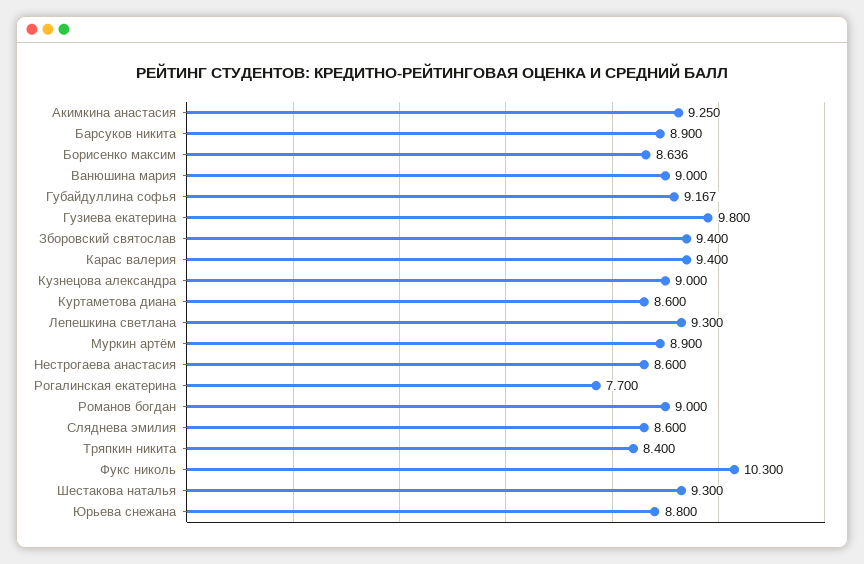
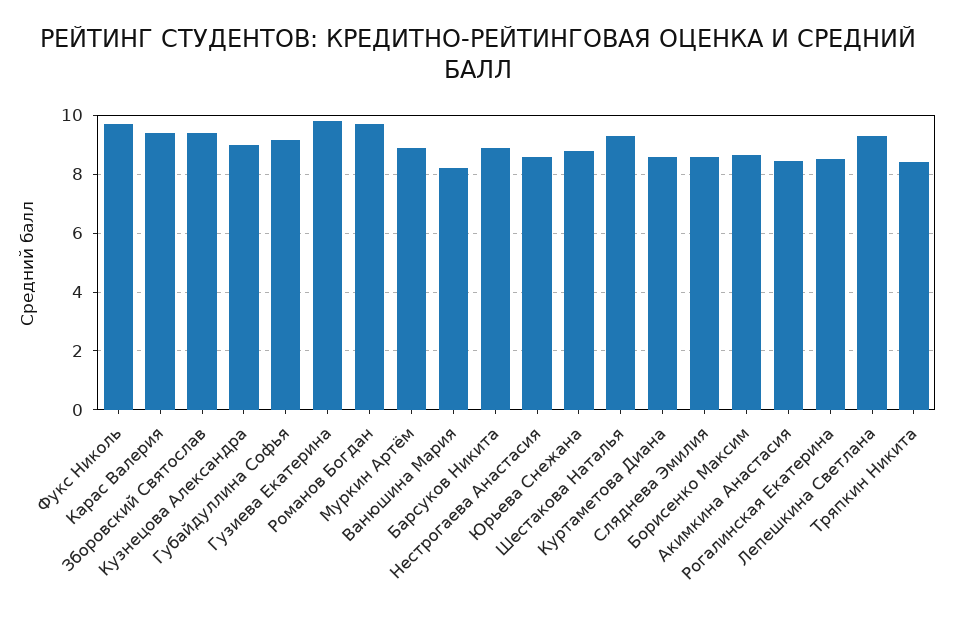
  {
-   "Акимкина анастасия": 9.25,
+   "Акимкина анастасия": 8.5,
    "Барсуков никита": 8.9,
    "Борисенко максим": 8.636,
-   "Ванюшина мария": 9,
+   "Ванюшина мария": 8.25,
    "Губайдуллина софья": 9.167,
    "Гузиева екатерина": 9.8,
    "Зборовский святослав": 9.4,
    "Карас валерия": 9.4,
    "Кузнецова александра": 9,
    "Куртаметова диана": 8.6,
    "Лепешкина светлана": 9.3,
    "Муркин артём": 8.9,
    "Нестрогаева анастасия": 8.6,
-   "Рогалинская екатерина": 7.7,
+   "Рогалинская екатерина": 8.5,
-   "Романов богдан": 9,
+   "Романов богдан": 9.75,
    "Сляднева эмилия": 8.6,
    "Тряпкин никита": 8.4,
-   "Фукс николь": 10.3,
+   "Фукс николь": 9.75,
    "Шестакова наталья": 9.3,
    "Юрьева снежана": 8.8
  }

